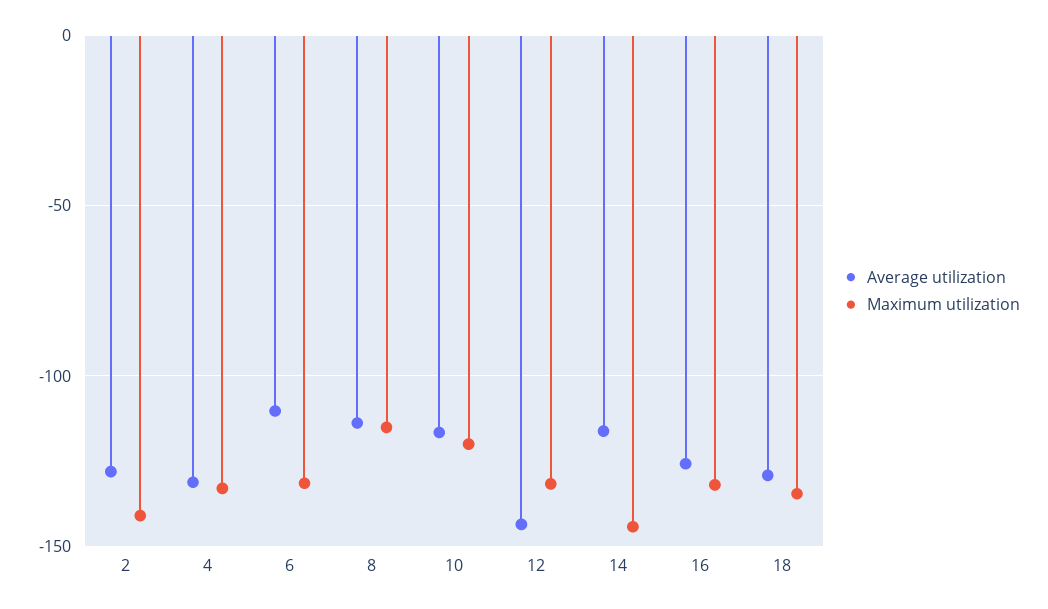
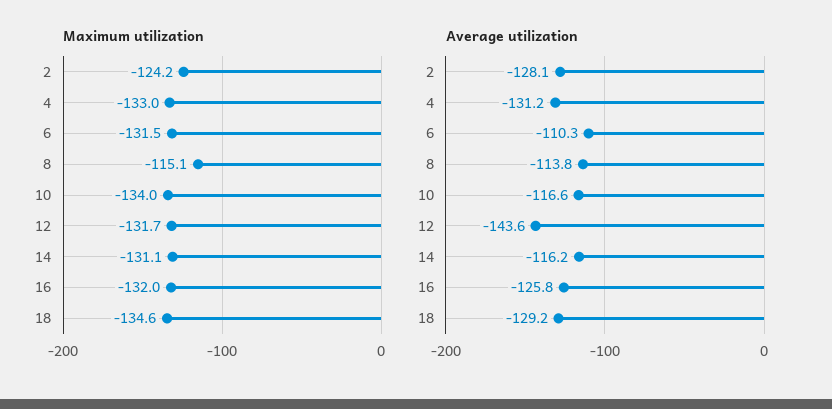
  {
    "Average utilization": {
      "2": -128.1,
      "4": -131.2,
      "6": -110.3,
      "8": -113.8,
      "10": -116.6,
      "12": -143.6,
      "14": -116.2,
      "16": -125.8,
      "18": -129.2
    },
    "Maximum utilization": {
-     "2": -140,
+     "2": -124.2,
      "4": -133,
      "6": -131.5,
      "8": -115.1,
-     "10": -120,
+     "10": -134,
      "12": -131.7,
-     "14": -145,
+     "14": -131.1,
      "16": -132,
      "18": -134.6
    }
  }

